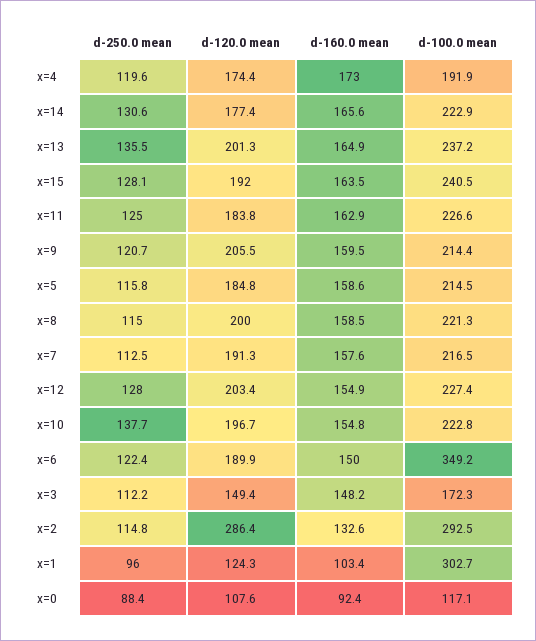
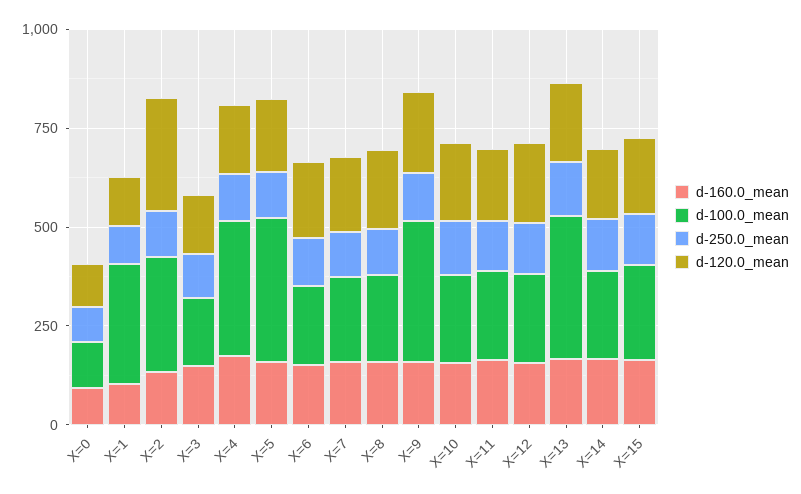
  {
    "d-250.0 mean": {
      "x=4": 119.6,
      "x=14": 130.6,
      "x=13": 135.5,
      "x=15": 128.1,
      "x=11": 125,
      "x=9": 120.7,
      "x=5": 115.8,
      "x=8": 115,
      "x=7": 112.5,
      "x=12": 128,
      "x=10": 137.7,
      "x=6": 122.4,
      "x=3": 112.2,
      "x=2": 114.8,
      "x=1": 96,
      "x=0": 88.4
    },
    "d-120.0 mean": {
      "x=4": 174.4,
      "x=14": 177.4,
      "x=13": 201.3,
      "x=15": 192,
      "x=11": 183.8,
      "x=9": 205.5,
      "x=5": 184.8,
      "x=8": 200,
      "x=7": 191.3,
      "x=12": 203.4,
      "x=10": 196.7,
      "x=6": 189.9,
      "x=3": 149.4,
      "x=2": 286.4,
      "x=1": 124.3,
      "x=0": 107.6
    },
    "d-160.0 mean": {
      "x=4": 173,
      "x=14": 165.6,
      "x=13": 164.9,
      "x=15": 163.5,
      "x=11": 162.9,
      "x=9": 159.5,
      "x=5": 158.6,
      "x=8": 158.5,
      "x=7": 157.6,
      "x=12": 154.9,
      "x=10": 154.8,
      "x=6": 150,
      "x=3": 148.2,
      "x=2": 132.6,
      "x=1": 103.4,
      "x=0": 92.4
    },
    "d-100.0 mean": {
-     "x=4": 191.9,
+     "x=4": 350,
      "x=14": 222.9,
-     "x=13": 237.2,
+     "x=13": 350,
      "x=15": 240.5,
      "x=11": 226.6,
-     "x=9": 214.4,
+     "x=9": 350,
-     "x=5": 214.5,
+     "x=5": 350,
      "x=8": 221.3,
      "x=7": 216.5,
      "x=12": 227.4,
      "x=10": 222.8,
-     "x=6": 349.2,
+     "x=6": 200,
      "x=3": 172.3,
      "x=2": 292.5,
      "x=1": 302.7,
      "x=0": 117.1
    }
  }

